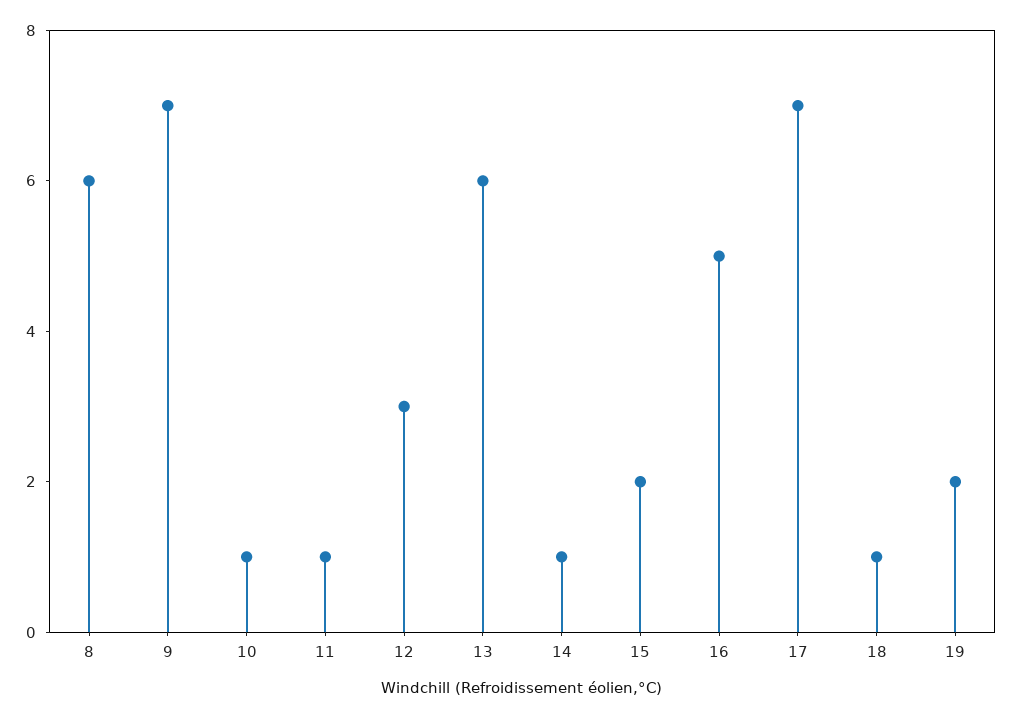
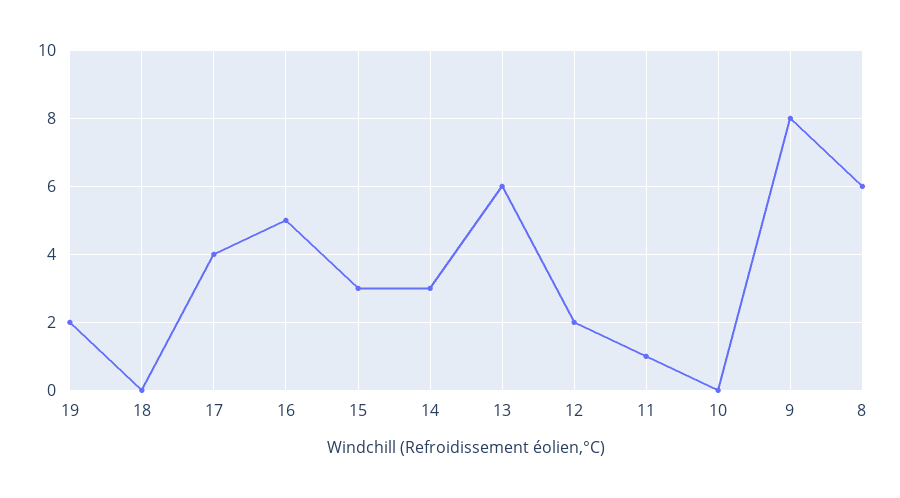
  {
    "8": 6,
-   "9": 7,
+   "9": 8,
-   "10": 1,
+   "10": 0,
    "11": 1,
-   "12": 3,
+   "12": 2,
    "13": 6,
-   "14": 1,
+   "14": 3,
-   "15": 2,
+   "15": 3,
    "16": 5,
-   "17": 7,
+   "17": 4,
-   "18": 1,
+   "18": 0,
    "19": 2
  }

